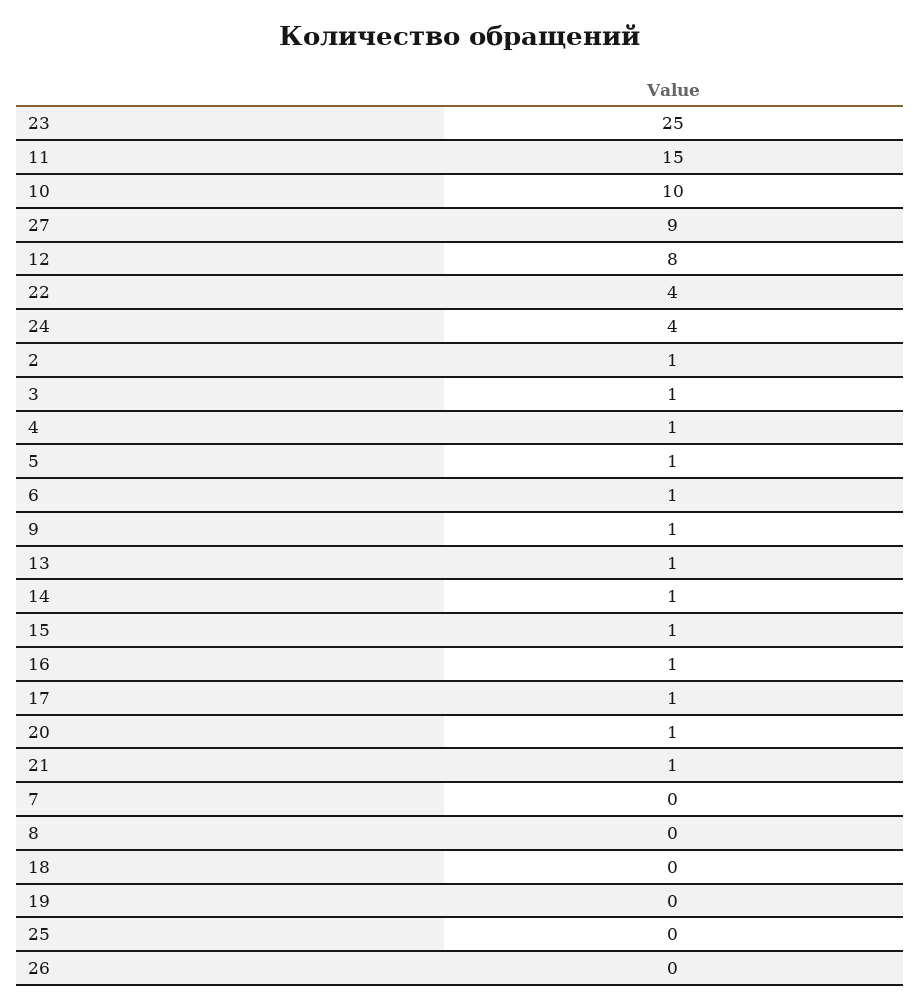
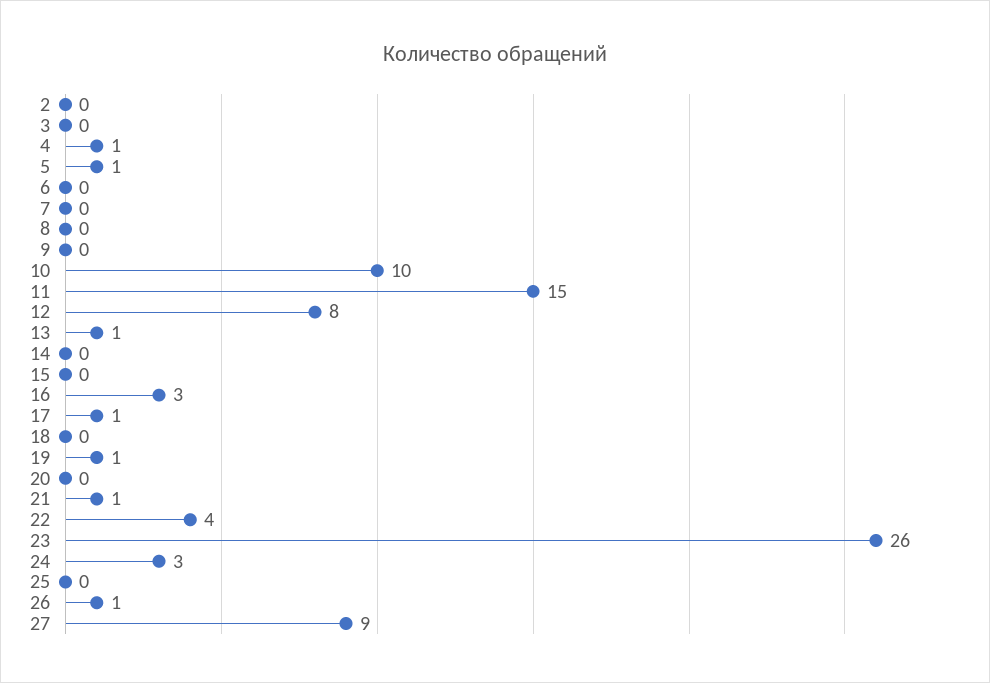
  {
-   "23": 25,
+   "23": 26,
    "11": 15,
    "10": 10,
    "27": 9,
    "12": 8,
    "22": 4,
-   "24": 4,
+   "24": 3,
-   "2": 1,
+   "2": 0,
-   "3": 1,
+   "3": 0,
    "4": 1,
    "5": 1,
-   "6": 1,
+   "6": 0,
-   "9": 1,
+   "9": 0,
    "13": 1,
-   "14": 1,
+   "14": 0,
-   "15": 1,
+   "15": 0,
-   "16": 1,
+   "16": 3,
    "17": 1,
-   "20": 1,
+   "20": 0,
    "21": 1,
    "7": 0,
    "8": 0,
    "18": 0,
-   "19": 0,
+   "19": 1,
    "25": 0,
-   "26": 0
+   "26": 1
  }

